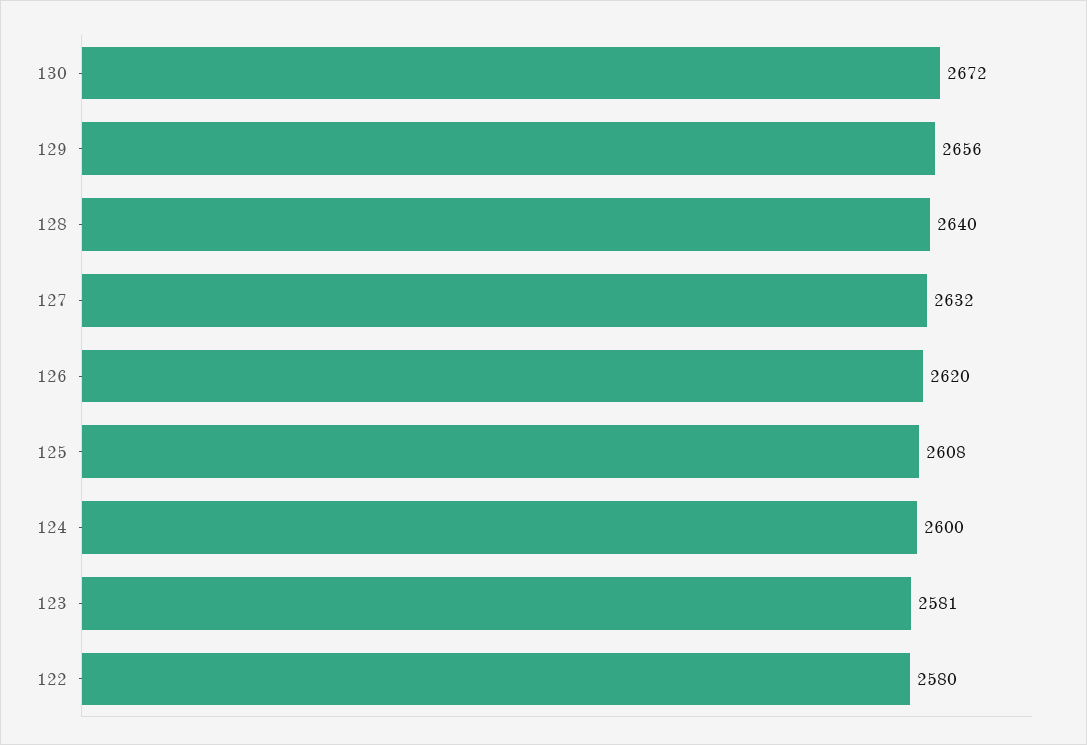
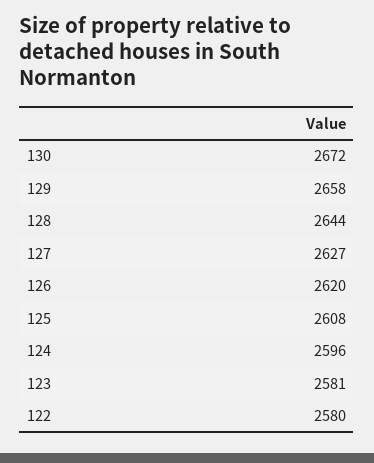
  {
    "130": 2672,
-   "129": 2656,
+   "129": 2658,
-   "128": 2640,
+   "128": 2644,
-   "127": 2632,
+   "127": 2627,
    "126": 2620,
    "125": 2608,
-   "124": 2600,
+   "124": 2596,
    "123": 2581,
    "122": 2580
  }

